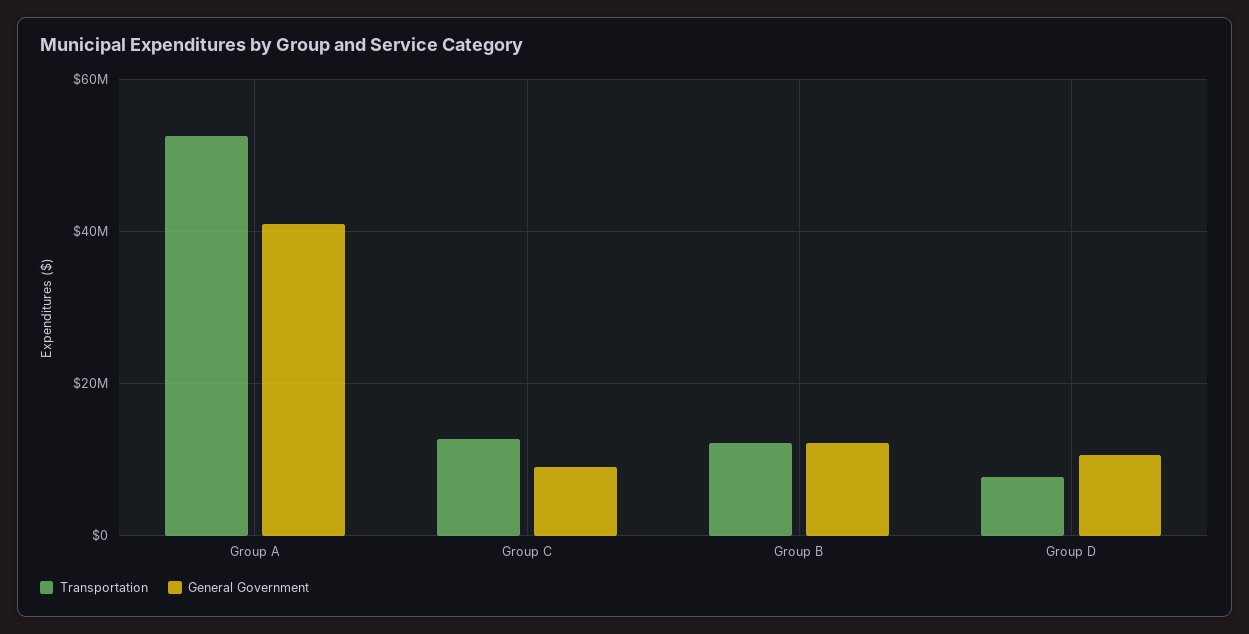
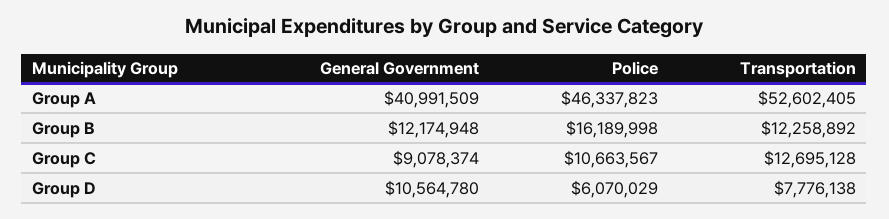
  {
    "Transportation": {
      "Group A": 52602405,
      "Group C": 12695128,
      "Group B": 12258892,
      "Group D": 7776138
    },
    "General Government": {
      "Group A": 40991509,
      "Group C": 9078374,
      "Group B": 12174948,
      "Group D": 10564780
-   }
+   },
+   "Police": {
+     "Group A": 46337823,
+     "Group B": 16189998,
+     "Group C": 10663567,
+     "Group D": 6070029
+   }
  }

